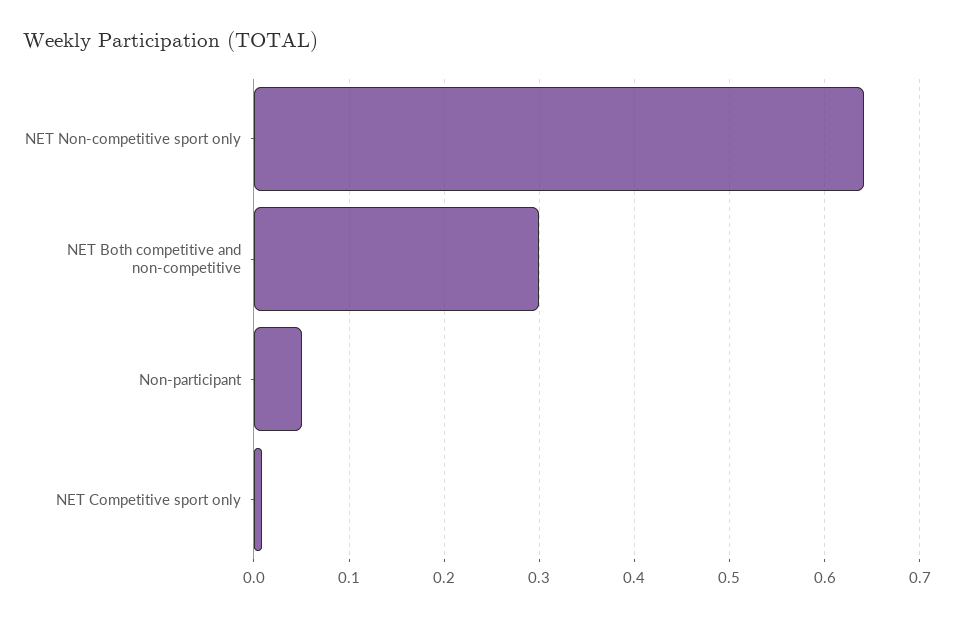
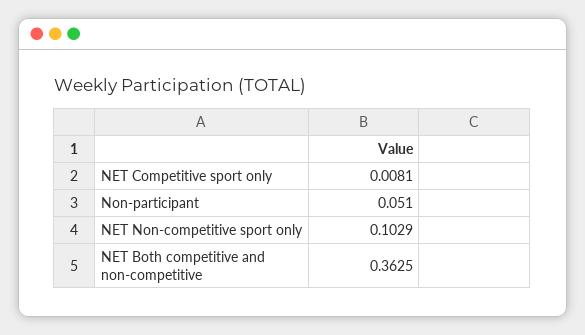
  {
-   "NET Non-competitive sport only": 0.64,
+   "NET Non-competitive sport only": 0.1029,
-   "NET Both competitive and non-competitive": 0.3,
+   "NET Both competitive and non-competitive": 0.3625,
    "Non-participant": 0.051,
    "NET Competitive sport only": 0.0081
  }

